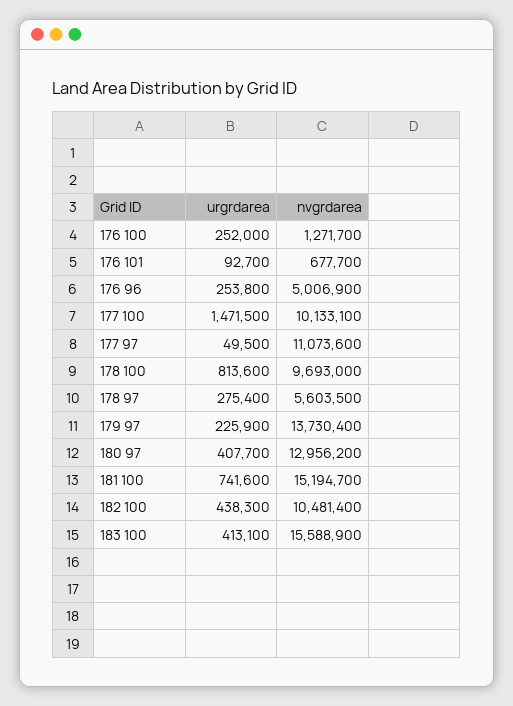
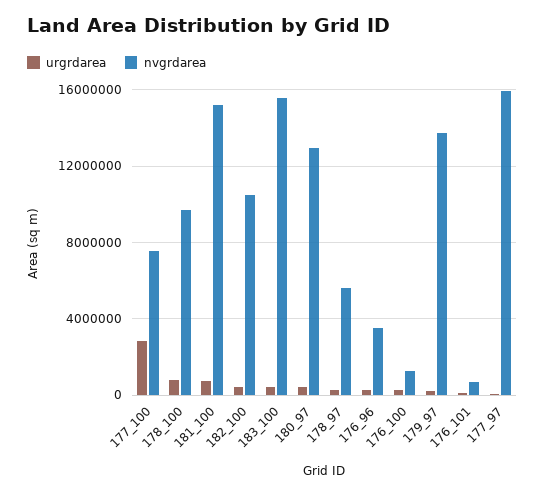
  {
    "urgrdarea": {
      "176 100": 252000,
      "176 101": 92700,
      "176 96": 253800,
-     "177 100": 1471500,
+     "177 100": 3000000,
      "177 97": 49500,
      "178 100": 813600,
      "178 97": 275400,
      "179 97": 225900,
      "180 97": 407700,
      "181 100": 741600,
      "182 100": 438300,
      "183 100": 413100
    },
    "nvgrdarea": {
      "176 100": 1271700,
      "176 101": 677700,
-     "176 96": 5006900,
+     "176 96": 3500000,
-     "177 100": 10133100,
+     "177 100": 7500000,
-     "177 97": 11073600,
+     "177 97": 16000000,
      "178 100": 9693000,
      "178 97": 5603500,
      "179 97": 13730400,
      "180 97": 12956200,
      "181 100": 15194700,
      "182 100": 10481400,
      "183 100": 15588900
    }
  }

